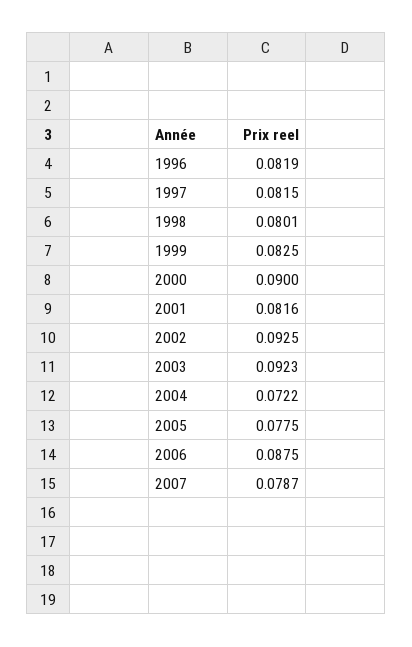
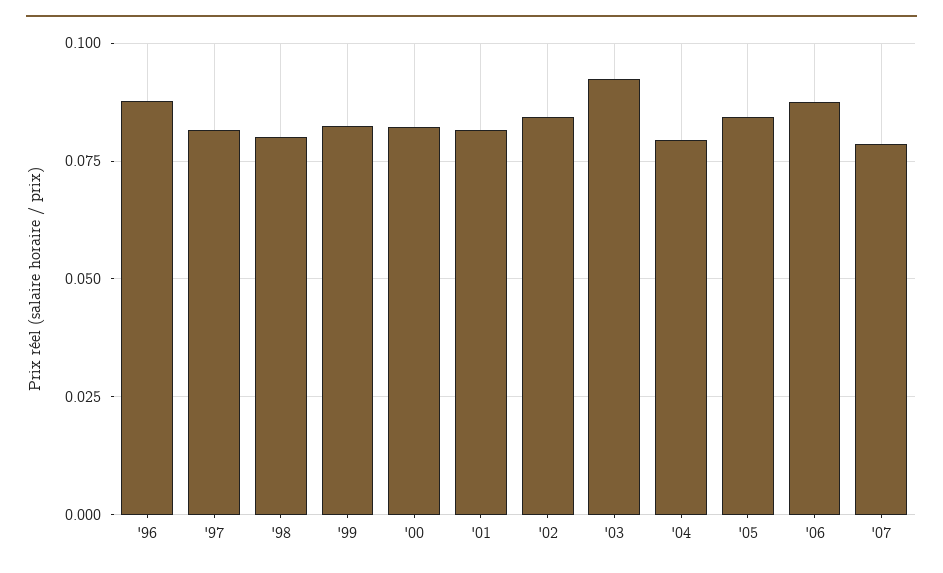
  {
-   "1996": 0.0819,
+   "1996": 0.0875,
    "1997": 0.0815,
    "1998": 0.0801,
    "1999": 0.0825,
-   "2000": 0.09,
+   "2000": 0.0825,
    "2001": 0.0816,
-   "2002": 0.0925,
+   "2002": 0.085,
    "2003": 0.0923,
-   "2004": 0.0722,
+   "2004": 0.08,
-   "2005": 0.0775,
+   "2005": 0.085,
    "2006": 0.0875,
    "2007": 0.0787
  }

